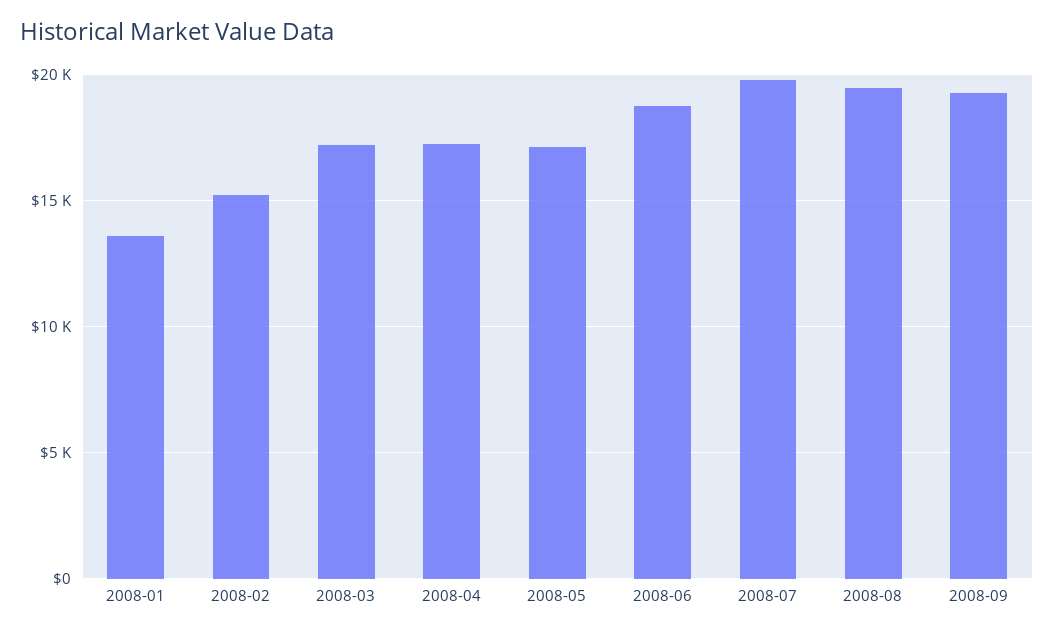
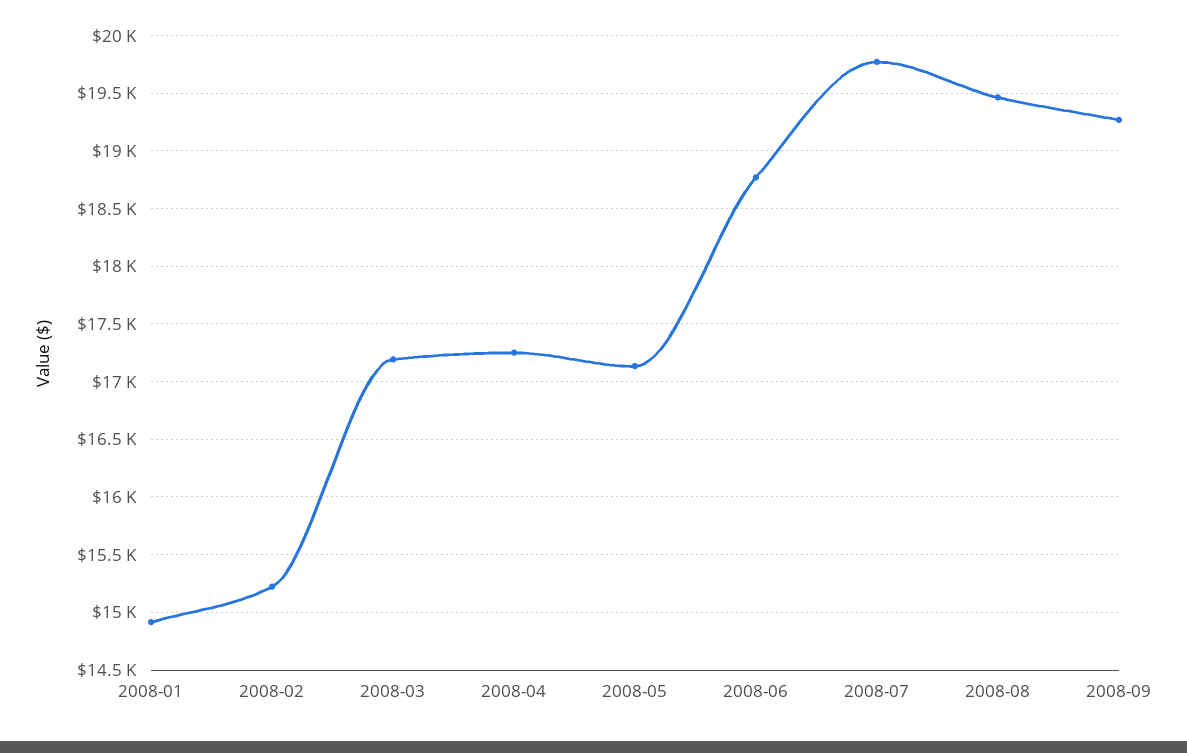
  {
-   "2008-01": 13500,
+   "2008-01": 14900,
    "2008-02": 15200,
    "2008-03": 17200,
    "2008-04": 17300,
    "2008-05": 17100,
    "2008-06": 18800,
    "2008-07": 19800,
    "2008-08": 19500,
    "2008-09": 19300
  }

